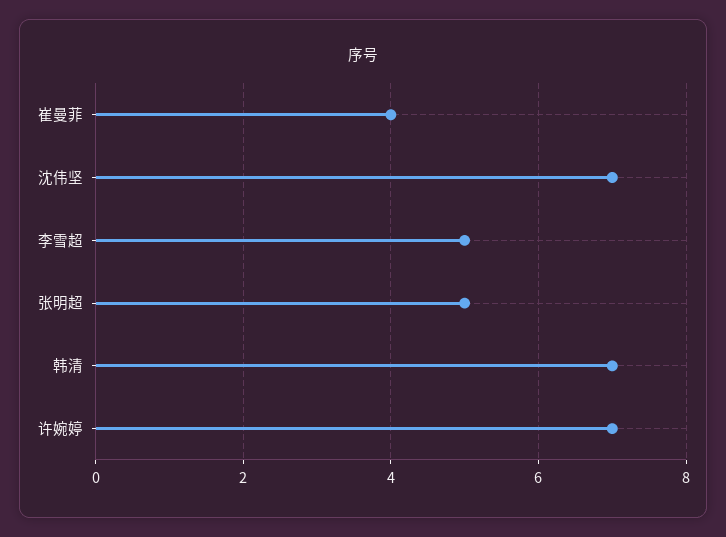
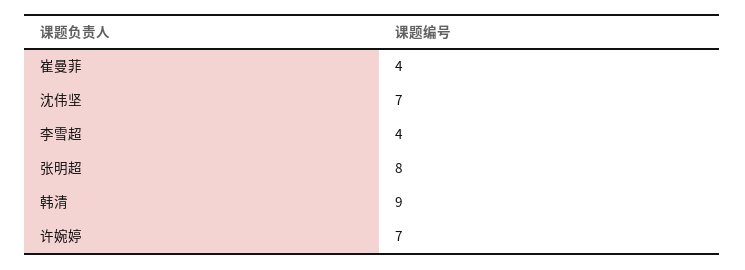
  {
    "崔曼菲": 4,
    "沈伟坚": 7,
-   "李雪超": 5,
+   "李雪超": 4,
-   "张明超": 5,
+   "张明超": 8,
-   "韩清": 7,
+   "韩清": 9,
    "许婉婷": 7
  }

